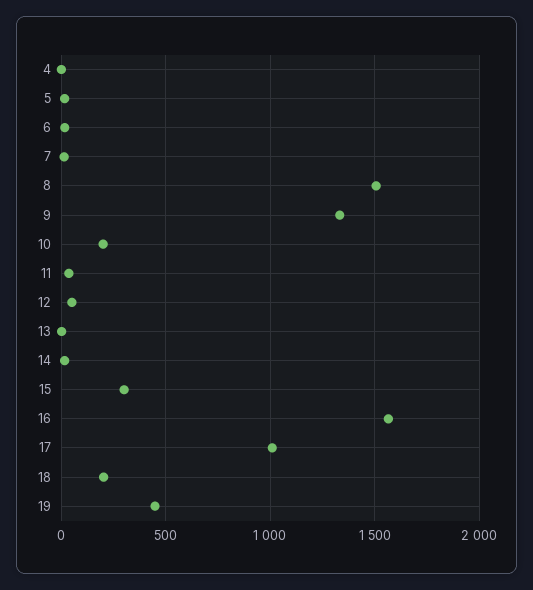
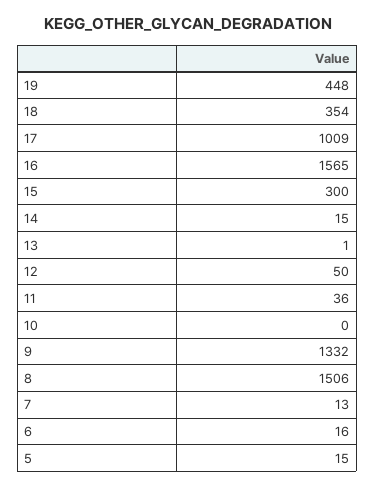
  {
-   "4": 0,
    "5": 15,
    "6": 16,
    "7": 13,
    "8": 1506,
    "9": 1332,
-   "10": 200,
+   "10": 0,
    "11": 36,
    "12": 50,
    "13": 1,
    "14": 15,
    "15": 300,
    "16": 1565,
    "17": 1009,
-   "18": 200,
+   "18": 354,
    "19": 448
  }

